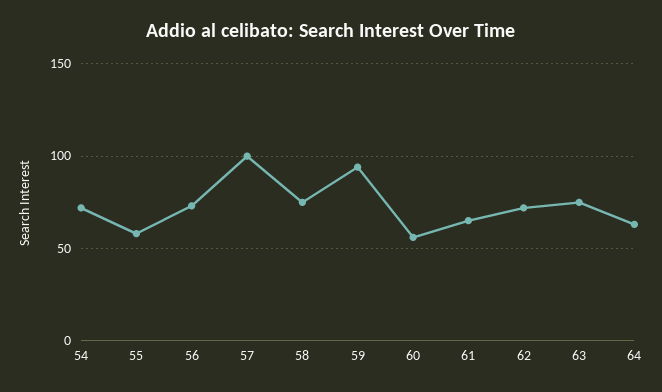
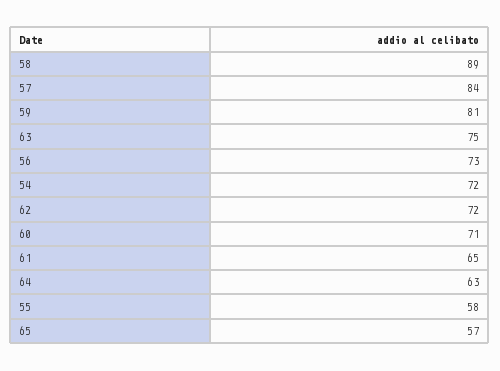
  {
    "54": 72,
    "55": 58,
    "56": 73,
-   "57": 100,
+   "57": 84,
-   "58": 75,
+   "58": 89,
-   "59": 95,
+   "59": 81,
-   "60": 55,
+   "60": 71,
    "61": 65,
    "62": 72,
    "63": 75,
-   "64": 63
+   "64": 63,
+   "65": 57
  }

